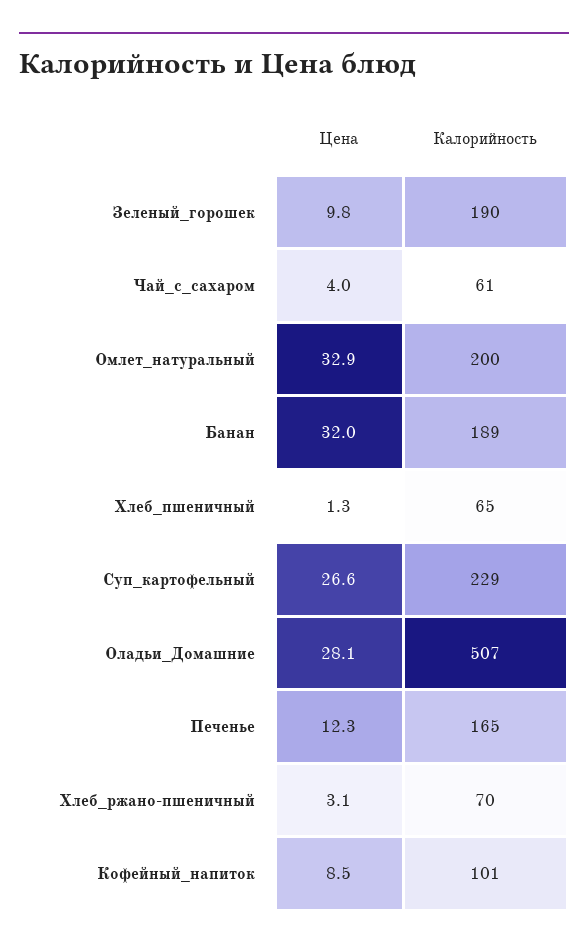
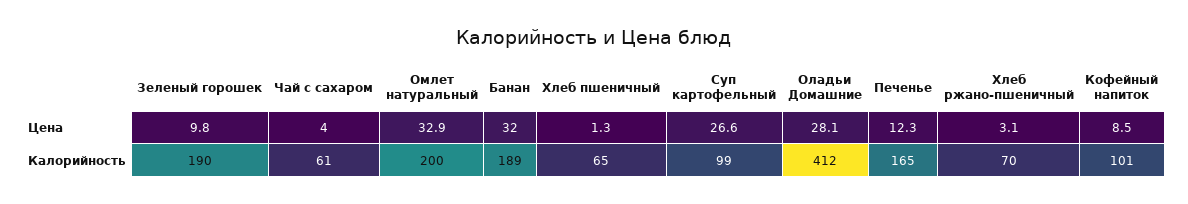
  {
    "Цена": {
      "Зеленый_горошек": 9.8,
      "Чай_с_сахаром": 4,
      "Омлет_натуральный": 32.9,
      "Банан": 32,
      "Хлеб_пшеничный": 1.3,
      "Суп_картофельный": 26.6,
      "Оладьи_Домашние": 28.1,
      "Печенье": 12.3,
      "Хлеб_ржано-пшеничный": 3.1,
      "Кофейный_напиток": 8.5
    },
    "Калорийность": {
      "Зеленый_горошек": 190,
      "Чай_с_сахаром": 61,
      "Омлет_натуральный": 200,
      "Банан": 189,
      "Хлеб_пшеничный": 65,
-     "Суп_картофельный": 229,
+     "Суп_картофельный": 99,
-     "Оладьи_Домашние": 507,
+     "Оладьи_Домашние": 412,
      "Печенье": 165,
      "Хлеб_ржано-пшеничный": 70,
      "Кофейный_напиток": 101
    }
  }

